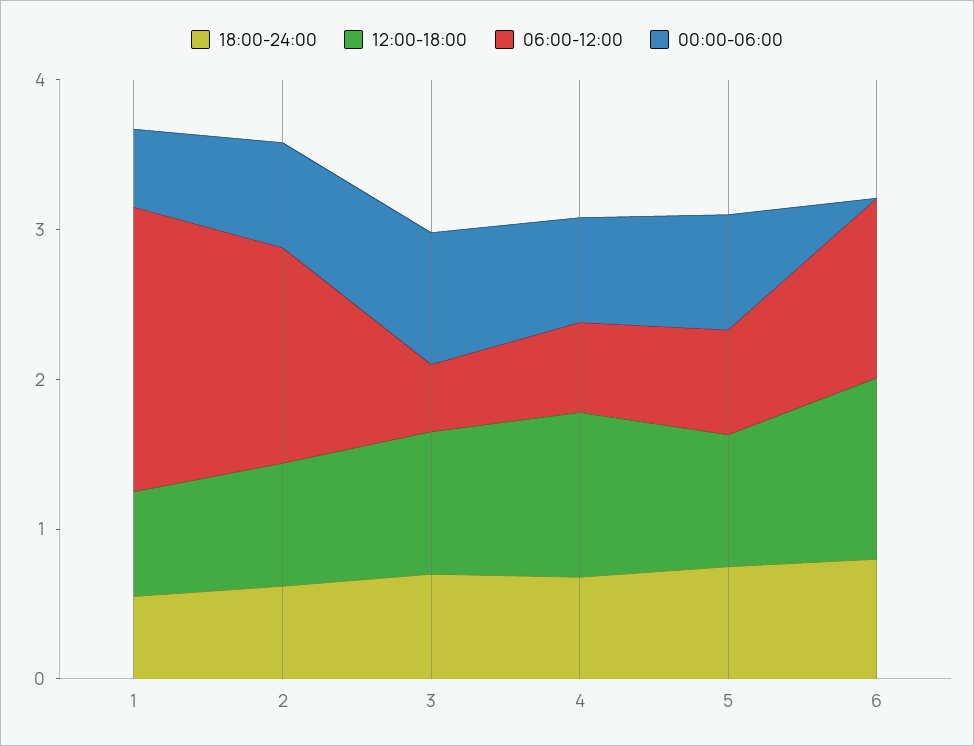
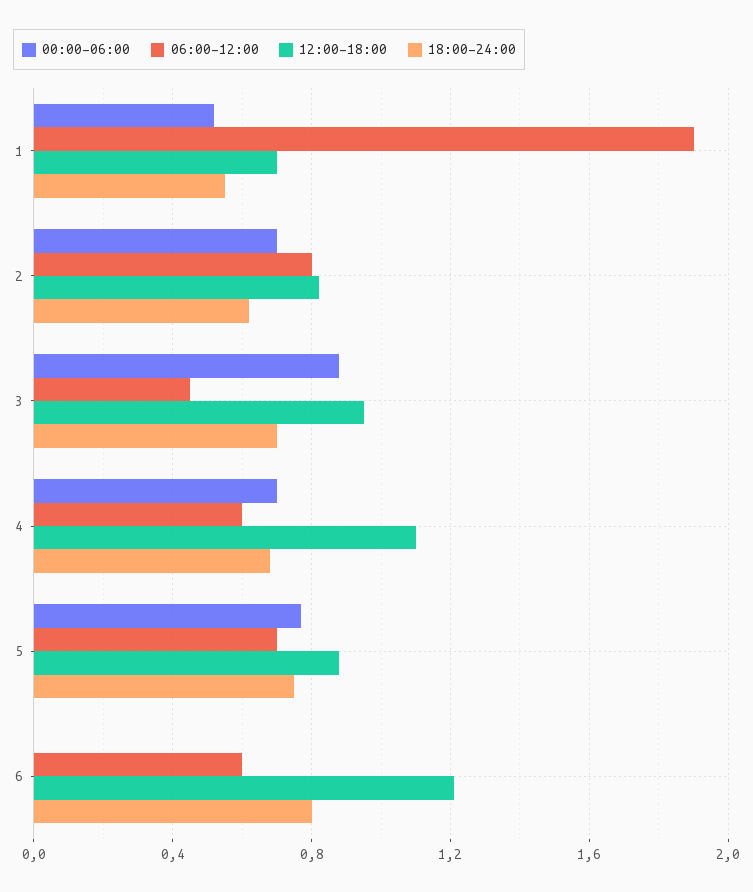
  {
    "18:00-24:00": {
      "1": 0.55,
      "2": 0.6,
      "3": 0.7,
      "4": 0.7,
      "5": 0.75,
      "6": 0.8
    },
    "12:00-18:00": {
      "1": 0.7,
      "2": 0.8,
      "3": 0.95,
      "4": 1.1,
      "5": 0.9,
      "6": 1.2
    },
    "06:00-12:00": {
      "1": 1.9,
-     "2": 1.4,
+     "2": 0.8,
      "3": 0.45,
      "4": 0.6,
      "5": 0.7,
-     "6": 1.2
+     "6": 0.6
    },
    "00:00-06:00": {
      "1": 0.5,
      "2": 0.7,
      "3": 0.9,
      "4": 0.7,
      "5": 0.75,
      "6": 0
    }
  }

